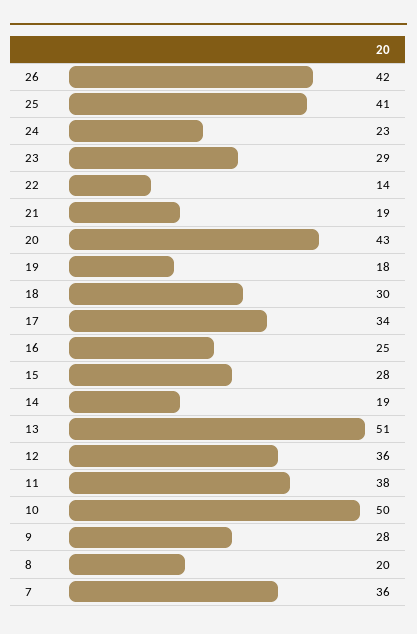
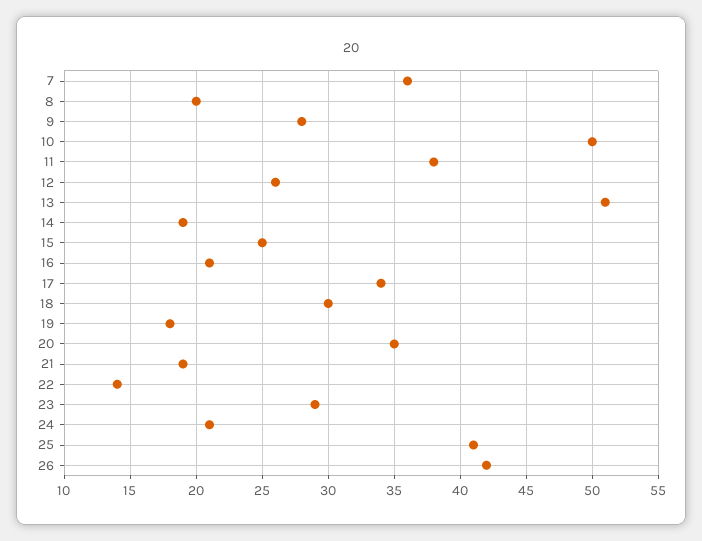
  {
    "26": 42,
    "25": 41,
-   "24": 23,
+   "24": 21,
    "23": 29,
    "22": 14,
    "21": 19,
-   "20": 43,
+   "20": 35,
    "19": 18,
    "18": 30,
    "17": 34,
-   "16": 25,
+   "16": 21,
-   "15": 28,
+   "15": 25,
    "14": 19,
    "13": 51,
-   "12": 36,
+   "12": 26,
    "11": 38,
    "10": 50,
    "9": 28,
    "8": 20,
    "7": 36
  }

